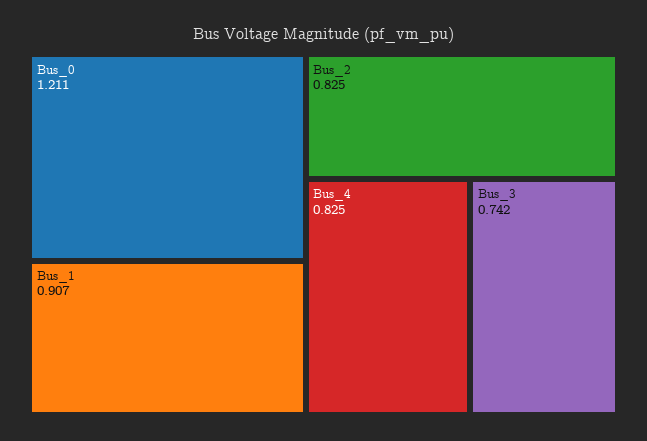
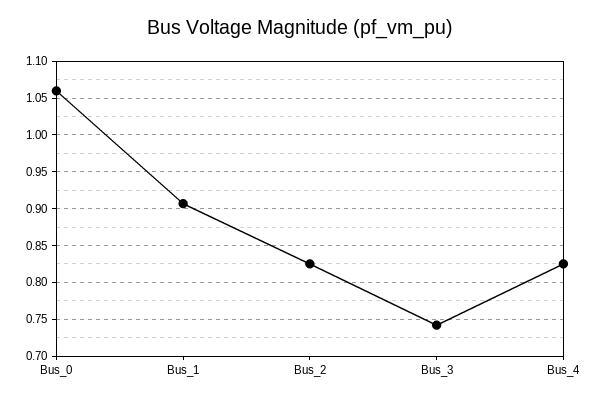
  {
-   "Bus_0": 1.211,
+   "Bus_0": 1.06,
    "Bus_1": 0.907,
    "Bus_2": 0.825,
    "Bus_4": 0.825,
    "Bus_3": 0.742
  }

